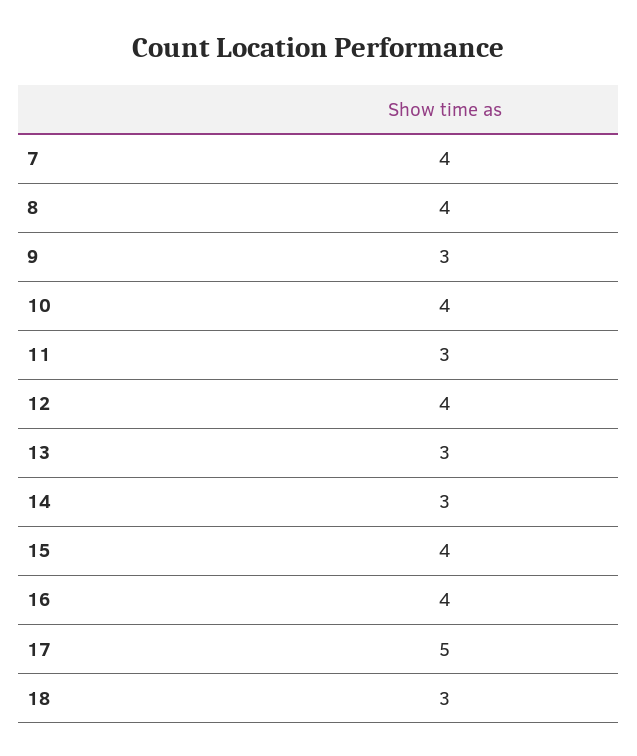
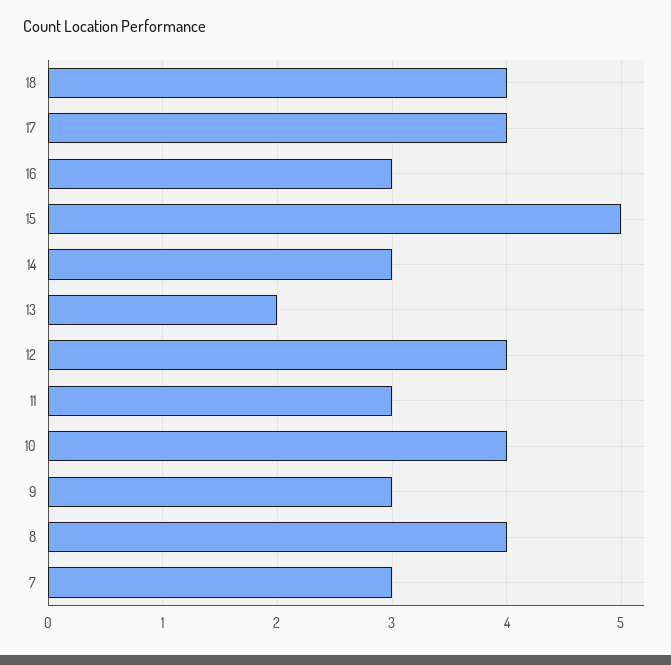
  {
-   "7": 4,
+   "7": 3,
    "8": 4,
    "9": 3,
    "10": 4,
    "11": 3,
    "12": 4,
-   "13": 3,
+   "13": 2,
    "14": 3,
-   "15": 4,
+   "15": 5,
-   "16": 4,
+   "16": 3,
-   "17": 5,
+   "17": 4,
-   "18": 3
+   "18": 4
  }

